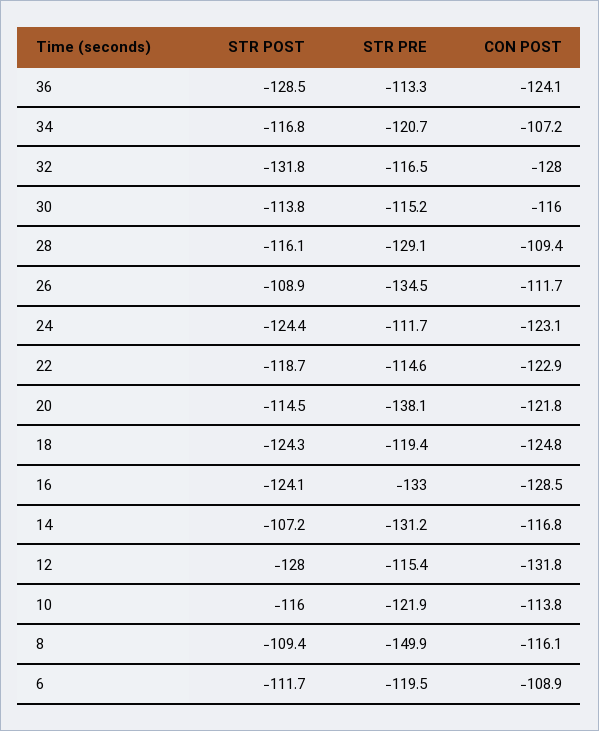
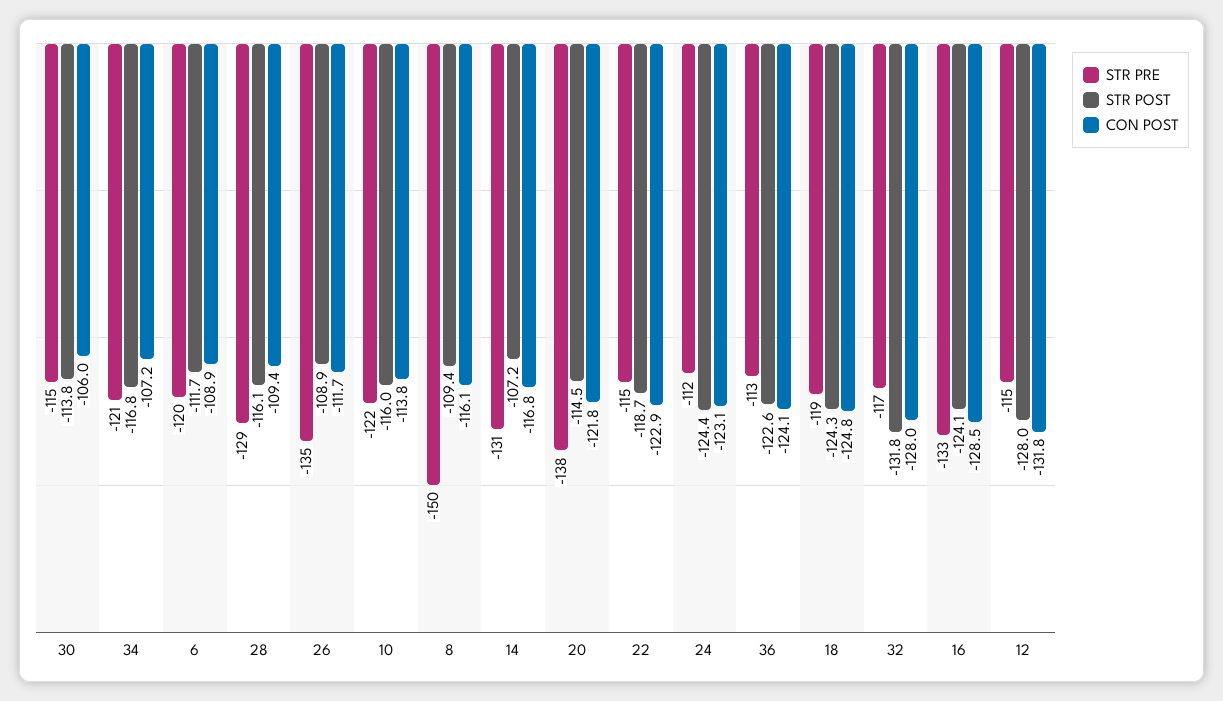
  {
    "STR POST": {
-     "36": -128.5,
+     "36": -122.6,
      "34": -116.8,
      "32": -131.8,
      "30": -113.8,
      "28": -116.1,
      "26": -108.9,
      "24": -124.4,
      "22": -118.7,
      "20": -114.5,
      "18": -124.3,
      "16": -124.1,
      "14": -107.2,
      "12": -128,
      "10": -116,
      "8": -109.4,
      "6": -111.7
    },
    "STR PRE": {
      "36": -113.3,
      "34": -120.7,
      "32": -116.5,
      "30": -115.2,
      "28": -129.1,
      "26": -134.5,
      "24": -111.7,
      "22": -114.6,
      "20": -138.1,
      "18": -119.4,
      "16": -133,
      "14": -131.2,
      "12": -115.4,
      "10": -121.9,
      "8": -149.9,
      "6": -119.5
    },
    "CON POST": {
      "36": -124.1,
      "34": -107.2,
      "32": -128,
-     "30": -116,
+     "30": -106,
      "28": -109.4,
      "26": -111.7,
      "24": -123.1,
      "22": -122.9,
      "20": -121.8,
      "18": -124.8,
      "16": -128.5,
      "14": -116.8,
      "12": -131.8,
      "10": -113.8,
      "8": -116.1,
      "6": -108.9
    }
  }

